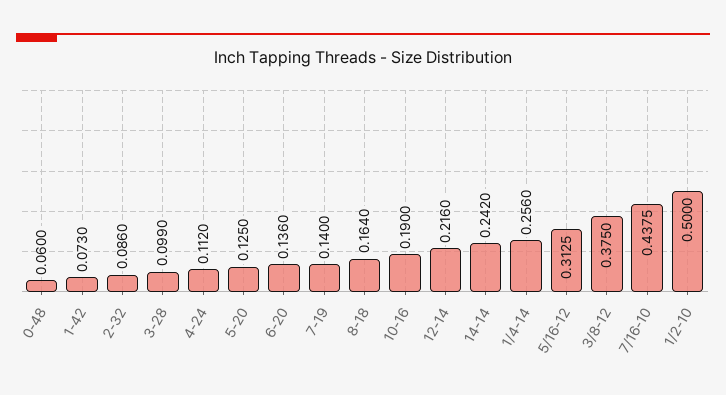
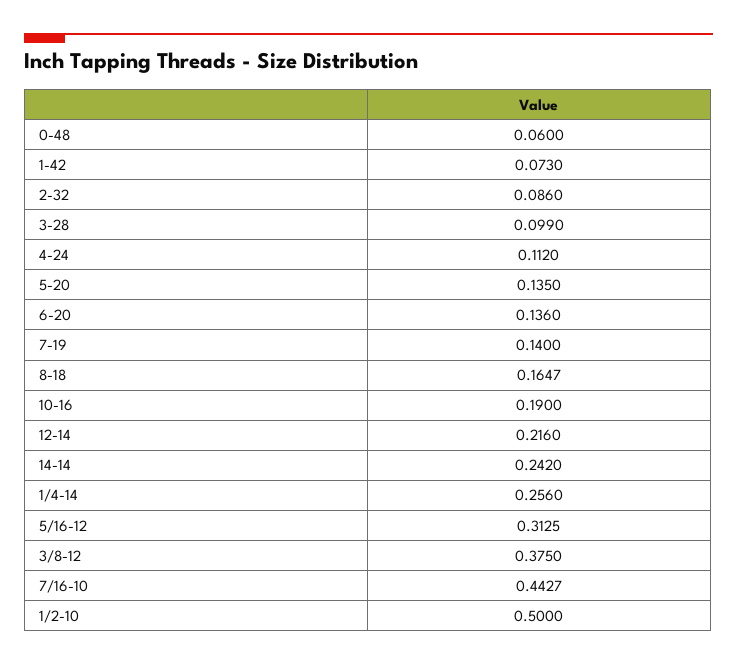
  {
    "0-48": 0.06,
    "1-42": 0.073,
    "2-32": 0.086,
    "3-28": 0.099,
    "4-24": 0.112,
-   "5-20": 0.125,
+   "5-20": 0.135,
    "6-20": 0.136,
    "7-19": 0.14,
-   "8-18": 0.164,
+   "8-18": 0.1647,
    "10-16": 0.19,
    "12-14": 0.216,
    "14-14": 0.242,
    "1/4-14": 0.256,
    "5/16-12": 0.3125,
    "3/8-12": 0.375,
-   "7/16-10": 0.4375,
+   "7/16-10": 0.4427,
    "1/2-10": 0.5
  }

